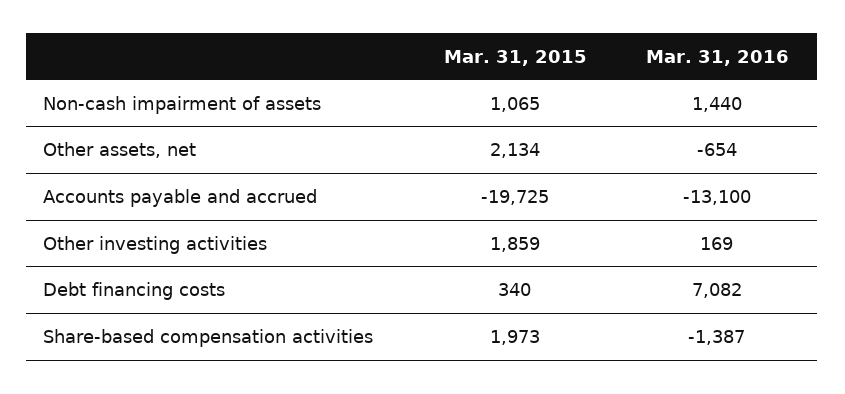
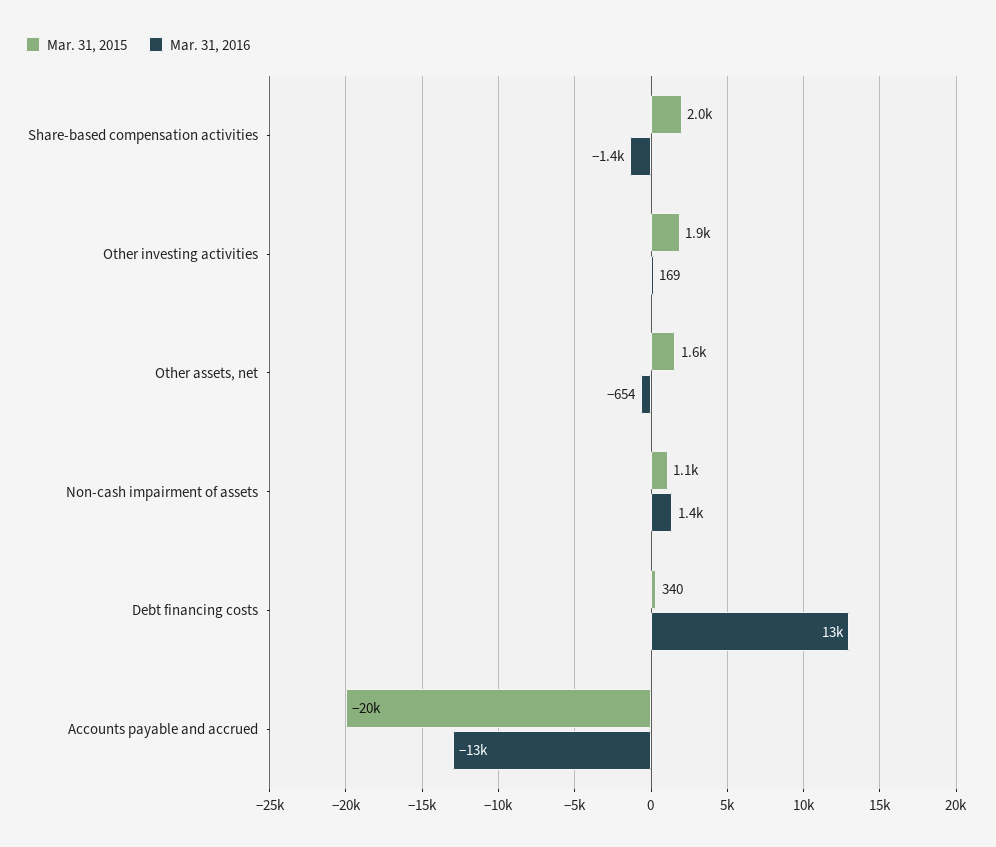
  {
    "Mar. 31, 2015": {
      "Non-cash impairment of assets": 1065,
-     "Other assets, net": 2134,
+     "Other assets, net": 1600,
      "Accounts payable and accrued": -19725,
      "Other investing activities": 1859,
      "Debt financing costs": 340,
      "Share-based compensation activities": 1973
    },
    "Mar. 31, 2016": {
      "Non-cash impairment of assets": 1440,
      "Other assets, net": -654,
      "Accounts payable and accrued": -13100,
      "Other investing activities": 169,
-     "Debt financing costs": 7082,
+     "Debt financing costs": 13000,
      "Share-based compensation activities": -1387
    }
  }

